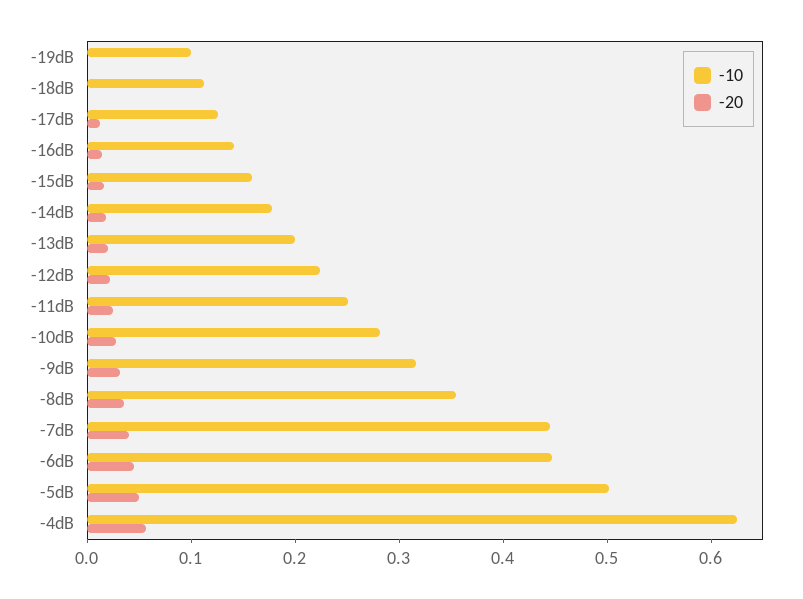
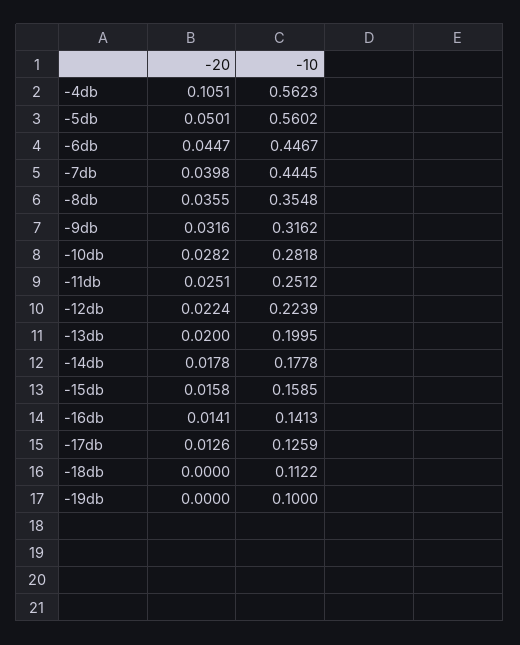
  {
    "-10": {
      "-19dB": 0.1,
      "-18dB": 0.1122,
      "-17dB": 0.1259,
      "-16dB": 0.1413,
      "-15dB": 0.1585,
      "-14dB": 0.1778,
      "-13dB": 0.1995,
      "-12dB": 0.2239,
      "-11dB": 0.2512,
      "-10dB": 0.2818,
      "-9dB": 0.3162,
      "-8dB": 0.3548,
      "-7dB": 0.4445,
      "-6dB": 0.4467,
-     "-5dB": 0.5,
+     "-5dB": 0.5602,
-     "-4dB": 0.62
+     "-4dB": 0.5623
    },
    "-20": {
      "-19dB": 0,
      "-18dB": 0,
      "-17dB": 0.0126,
      "-16dB": 0.0141,
      "-15dB": 0.0158,
      "-14dB": 0.0178,
      "-13dB": 0.02,
      "-12dB": 0.0224,
      "-11dB": 0.0251,
      "-10dB": 0.0282,
      "-9dB": 0.0316,
      "-8dB": 0.0355,
      "-7dB": 0.0398,
      "-6dB": 0.0447,
      "-5dB": 0.0501,
-     "-4dB": 0.06
+     "-4dB": 0.1051
    }
  }

